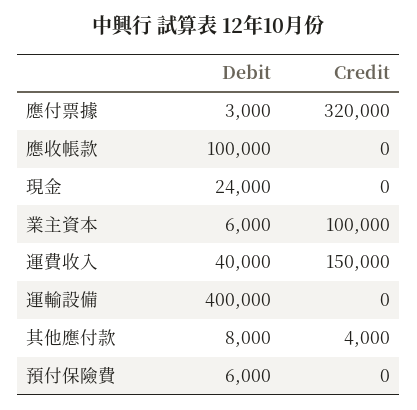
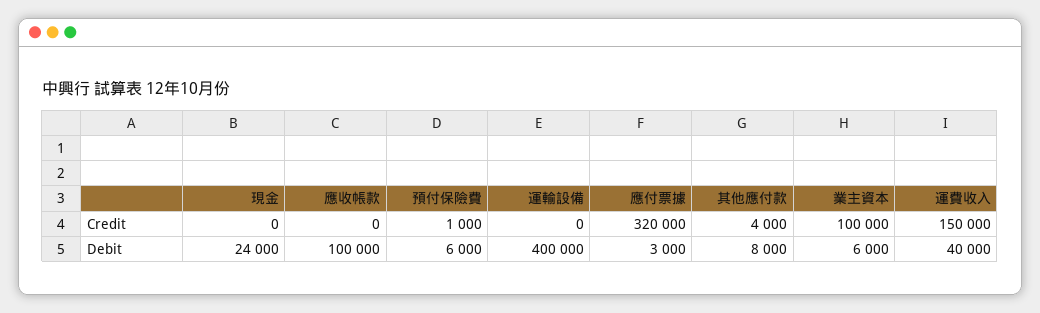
  {
    "Debit": {
      "應付票據": 3000,
      "應收帳款": 100000,
      "現金": 24000,
      "業主資本": 6000,
      "運費收入": 40000,
      "運輸設備": 400000,
      "其他應付款": 8000,
      "預付保險費": 6000
    },
    "Credit": {
      "應付票據": 320000,
      "應收帳款": 0,
      "現金": 0,
      "業主資本": 100000,
      "運費收入": 150000,
      "運輸設備": 0,
      "其他應付款": 4000,
-     "預付保險費": 0
+     "預付保險費": 1000
    }
  }

